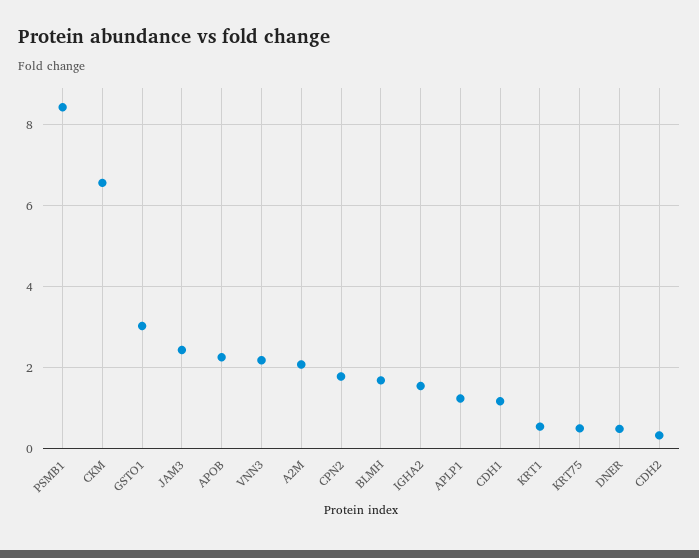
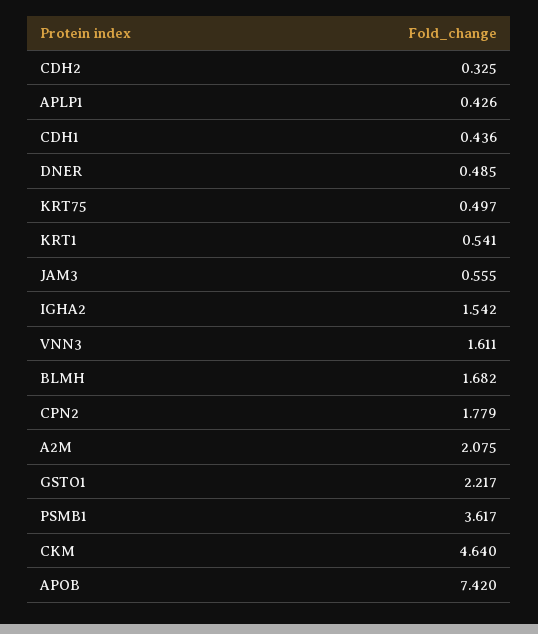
  {
-   "PSMB1": 8.4,
+   "PSMB1": 3.617,
-   "CKM": 6.6,
+   "CKM": 4.64,
-   "GSTO1": 3,
+   "GSTO1": 2.217,
-   "JAM3": 2.4,
+   "JAM3": 0.555,
-   "APOB": 2.2,
+   "APOB": 7.42,
-   "VNN3": 2.2,
+   "VNN3": 1.611,
    "A2M": 2.075,
    "CPN2": 1.779,
    "BLMH": 1.682,
    "IGHA2": 1.542,
-   "APLP1": 1.2,
+   "APLP1": 0.426,
-   "CDH1": 1.2,
+   "CDH1": 0.436,
    "KRT1": 0.541,
    "KRT75": 0.497,
    "DNER": 0.485,
    "CDH2": 0.325
  }

